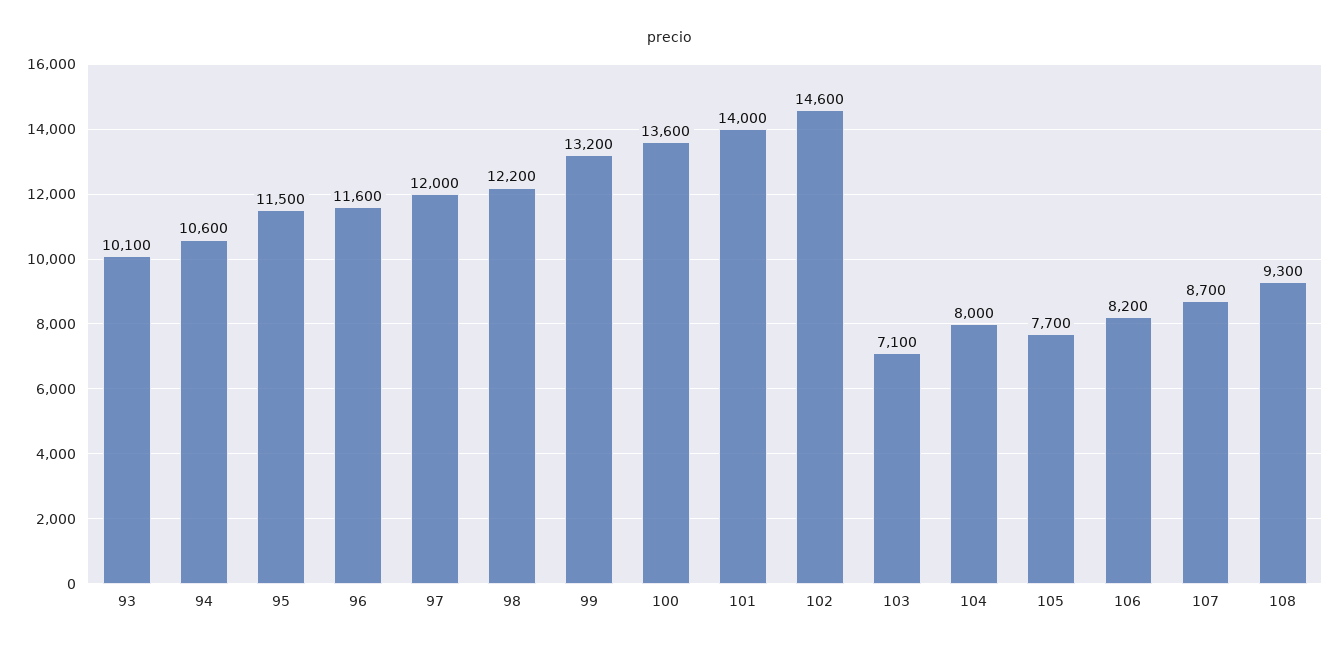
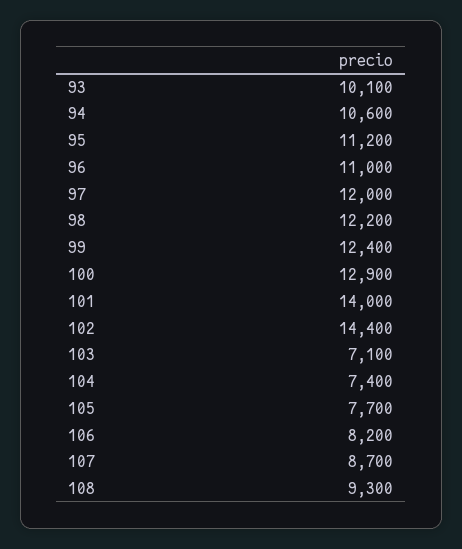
  {
    "93": 10100,
    "94": 10600,
-   "95": 11500,
+   "95": 11200,
-   "96": 11600,
+   "96": 11000,
    "97": 12000,
    "98": 12200,
-   "99": 13200,
+   "99": 12400,
-   "100": 13600,
+   "100": 12900,
    "101": 14000,
-   "102": 14600,
+   "102": 14400,
    "103": 7100,
-   "104": 8000,
+   "104": 7400,
    "105": 7700,
    "106": 8200,
    "107": 8700,
    "108": 9300
  }

